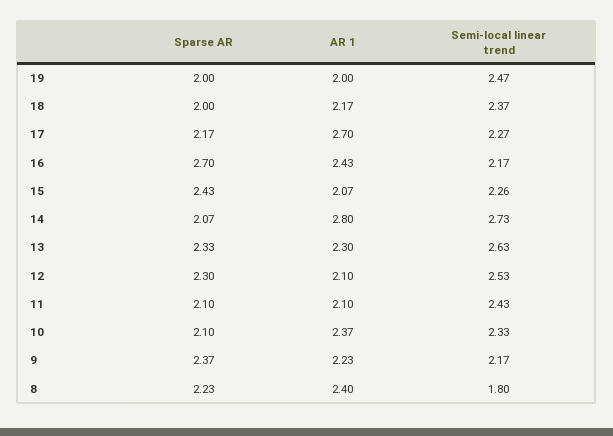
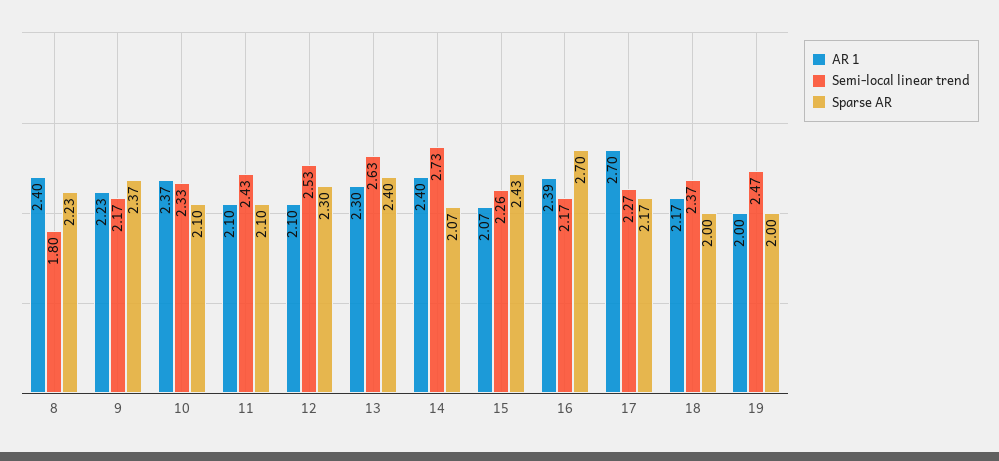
  {
    "Sparse AR": {
      "19": 2,
      "18": 2,
      "17": 2.17,
      "16": 2.7,
      "15": 2.43,
      "14": 2.07,
-     "13": 2.33,
+     "13": 2.4,
      "12": 2.3,
      "11": 2.1,
      "10": 2.1,
      "9": 2.37,
      "8": 2.23
    },
    "AR 1": {
      "19": 2,
      "18": 2.17,
      "17": 2.7,
-     "16": 2.43,
+     "16": 2.39,
      "15": 2.07,
-     "14": 2.8,
+     "14": 2.4,
      "13": 2.3,
      "12": 2.1,
      "11": 2.1,
      "10": 2.37,
      "9": 2.23,
      "8": 2.4
    },
    "Semi-local linear trend": {
      "19": 2.47,
      "18": 2.37,
      "17": 2.27,
      "16": 2.17,
      "15": 2.26,
      "14": 2.73,
      "13": 2.63,
      "12": 2.53,
      "11": 2.43,
      "10": 2.33,
      "9": 2.17,
      "8": 1.8
    }
  }

